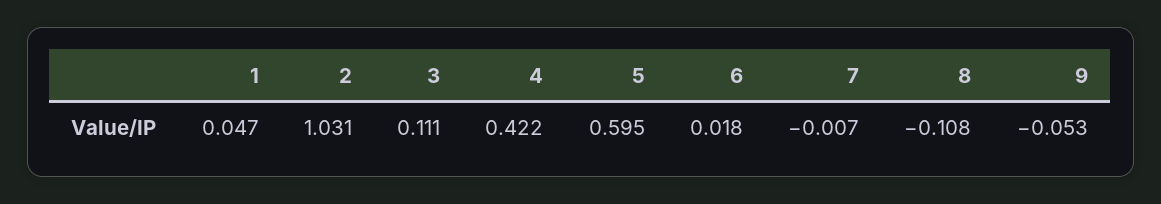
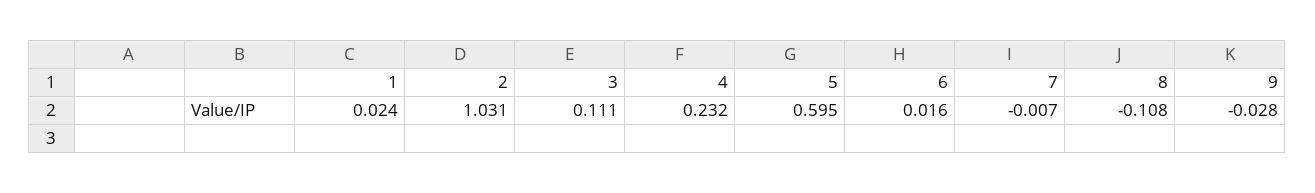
  {
-   "1": 0.047,
+   "1": 0.024,
    "2": 1.031,
    "3": 0.111,
-   "4": 0.422,
+   "4": 0.232,
    "5": 0.595,
-   "6": 0.018,
+   "6": 0.016,
    "7": -0.007,
    "8": -0.108,
-   "9": -0.053
+   "9": -0.028
  }

